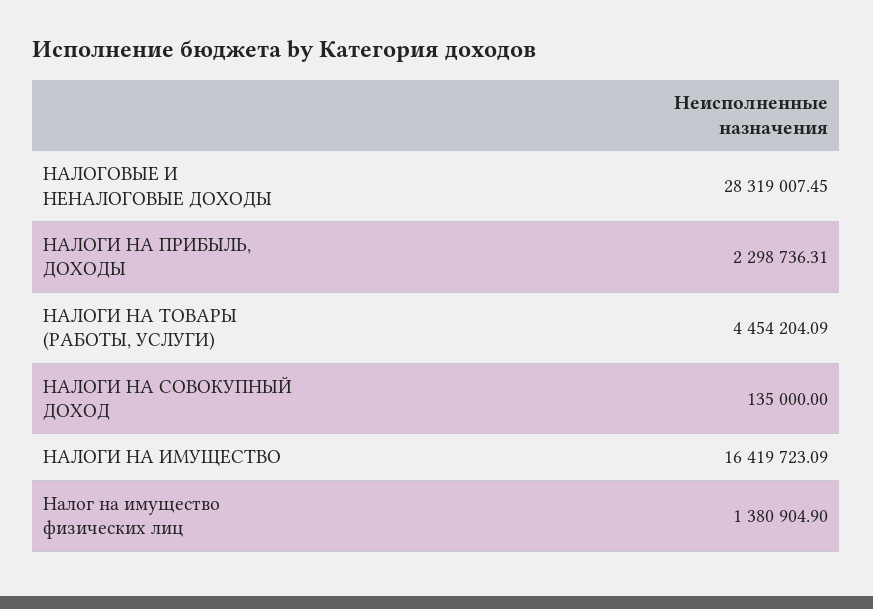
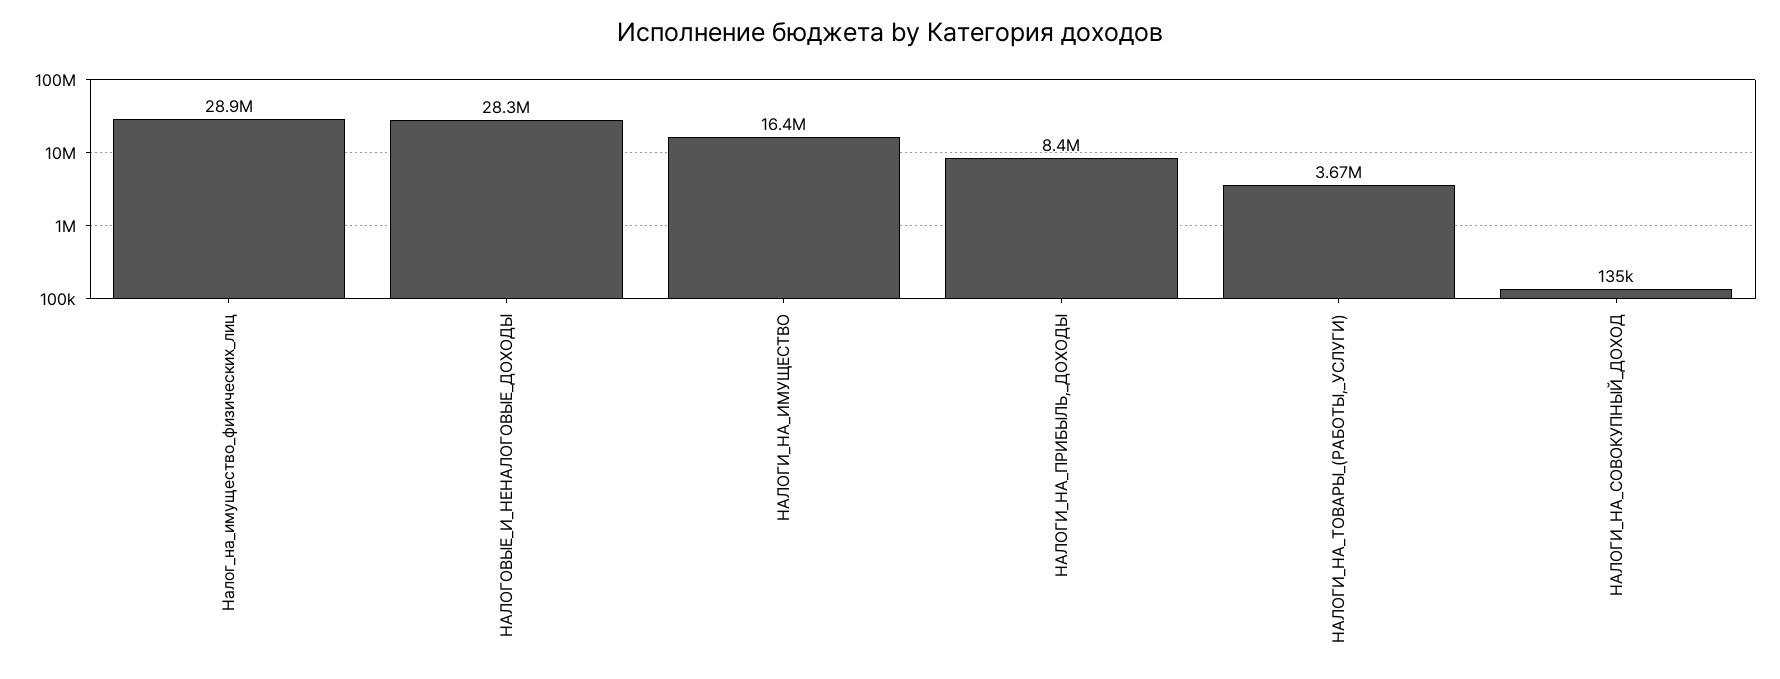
  {
    "НАЛОГОВЫЕ И НЕНАЛОГОВЫЕ ДОХОДЫ": 28319007.45,
-   "НАЛОГИ НА ПРИБЫЛЬ, ДОХОДЫ": 2298736.31,
+   "НАЛОГИ НА ПРИБЫЛЬ, ДОХОДЫ": 8400000,
-   "НАЛОГИ НА ТОВАРЫ (РАБОТЫ, УСЛУГИ)": 4454204.09,
+   "НАЛОГИ НА ТОВАРЫ (РАБОТЫ, УСЛУГИ)": 3670000,
    "НАЛОГИ НА СОВОКУПНЫЙ ДОХОД": 135000,
    "НАЛОГИ НА ИМУЩЕСТВО": 16419723.09,
-   "Налог на имущество физических лиц": 1380904.9
+   "Налог на имущество физических лиц": 28900000
  }

